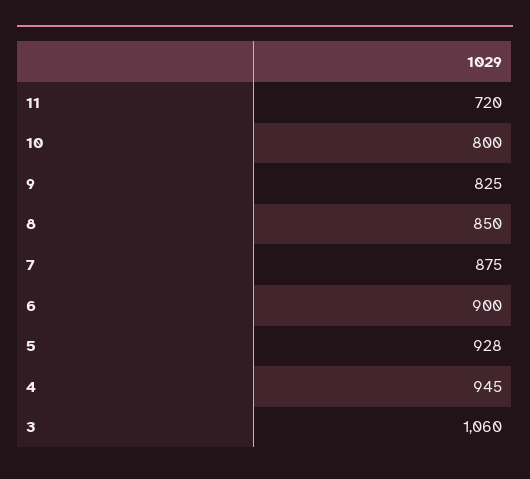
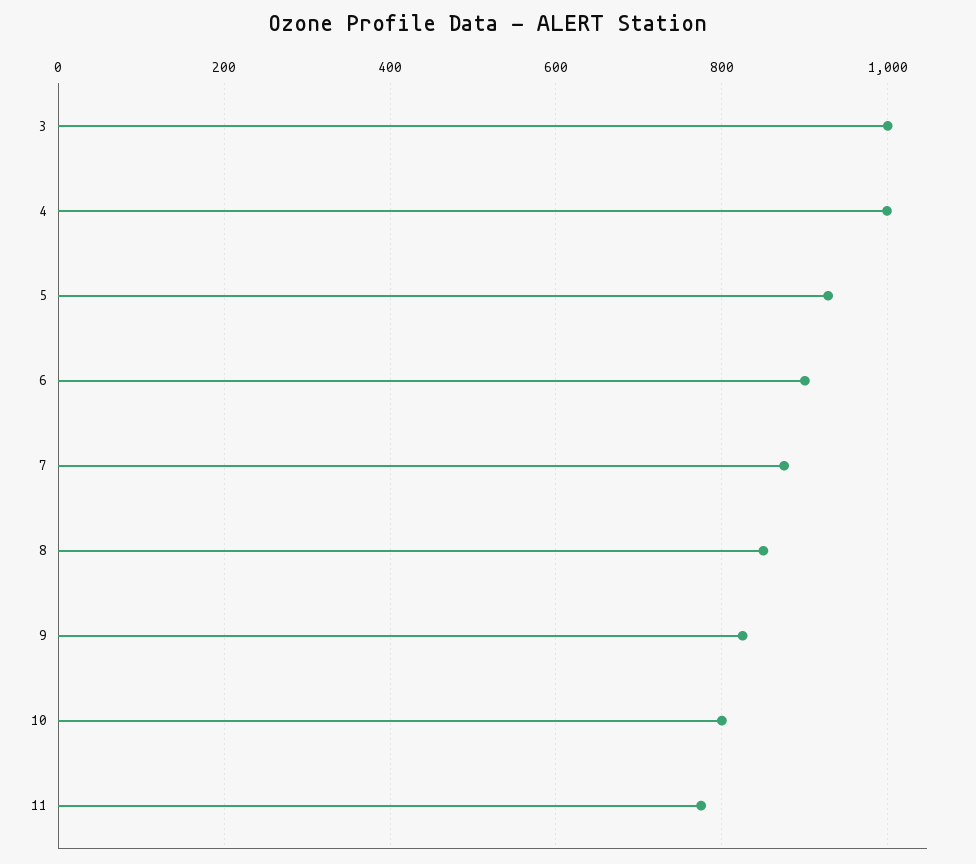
  {
-   "11": 720,
+   "11": 780,
    "10": 800,
    "9": 825,
    "8": 850,
    "7": 875,
    "6": 900,
    "5": 928,
-   "4": 945,
+   "4": 1000,
-   "3": 1060
+   "3": 1000
  }

